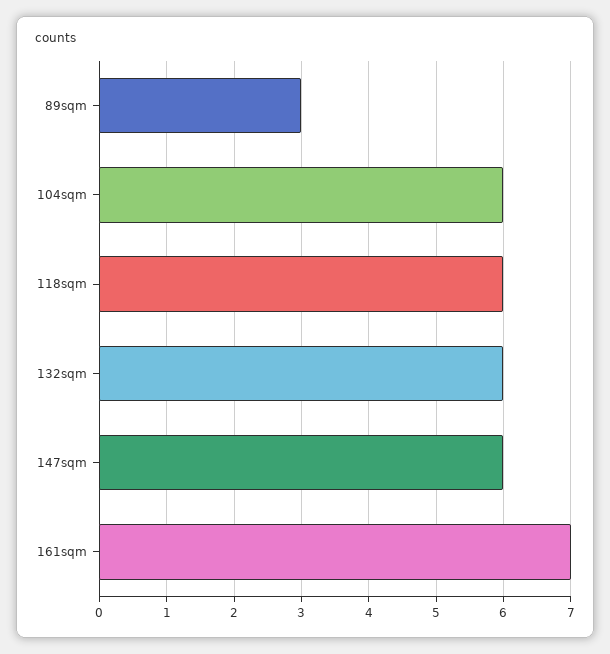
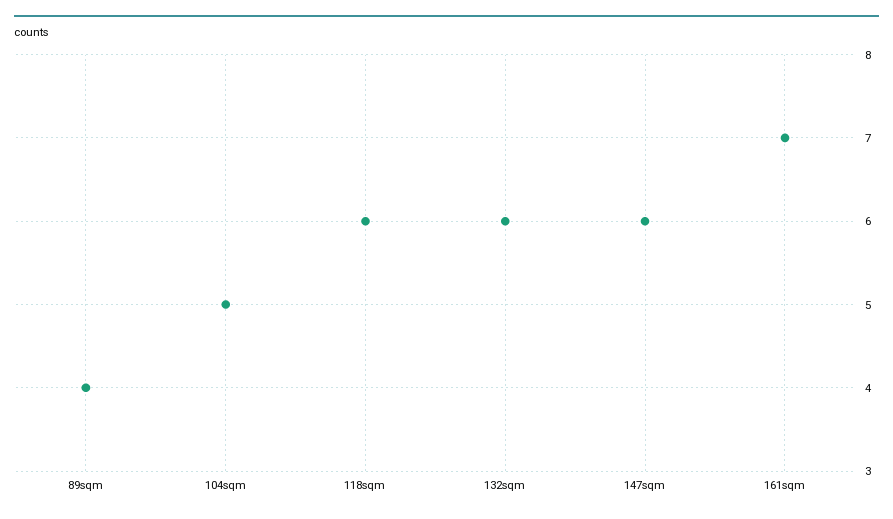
  {
-   "89sqm": 3,
+   "89sqm": 4,
-   "104sqm": 6,
+   "104sqm": 5,
    "118sqm": 6,
    "132sqm": 6,
    "147sqm": 6,
    "161sqm": 7
  }

